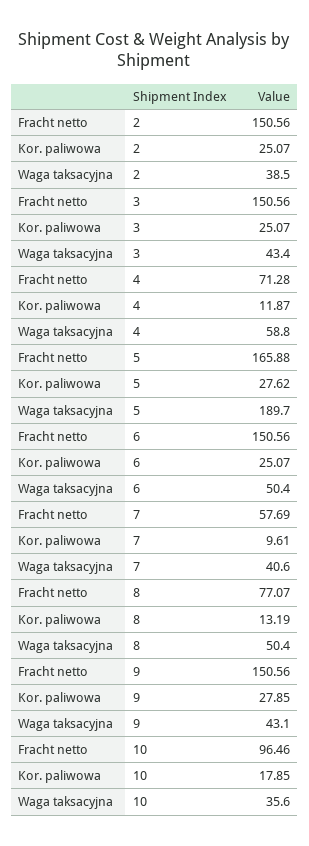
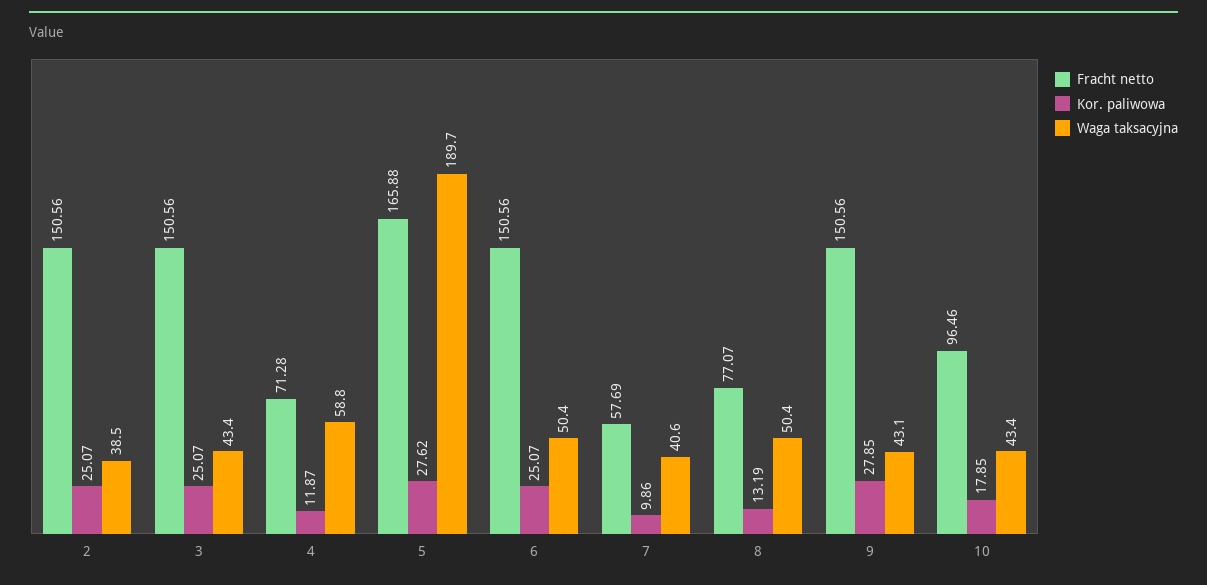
  {
    "Fracht netto": {
      "2": 150.56,
      "3": 150.56,
      "4": 71.28,
      "5": 165.88,
      "6": 150.56,
      "7": 57.69,
      "8": 77.07,
      "9": 150.56,
      "10": 96.46
    },
    "Kor. paliwowa": {
      "2": 25.07,
      "3": 25.07,
      "4": 11.87,
      "5": 27.62,
      "6": 25.07,
-     "7": 9.61,
+     "7": 9.86,
      "8": 13.19,
      "9": 27.85,
      "10": 17.85
    },
    "Waga taksacyjna": {
      "2": 38.5,
      "3": 43.4,
      "4": 58.8,
      "5": 189.7,
      "6": 50.4,
      "7": 40.6,
      "8": 50.4,
      "9": 43.1,
-     "10": 35.6
+     "10": 43.4
    }
  }

